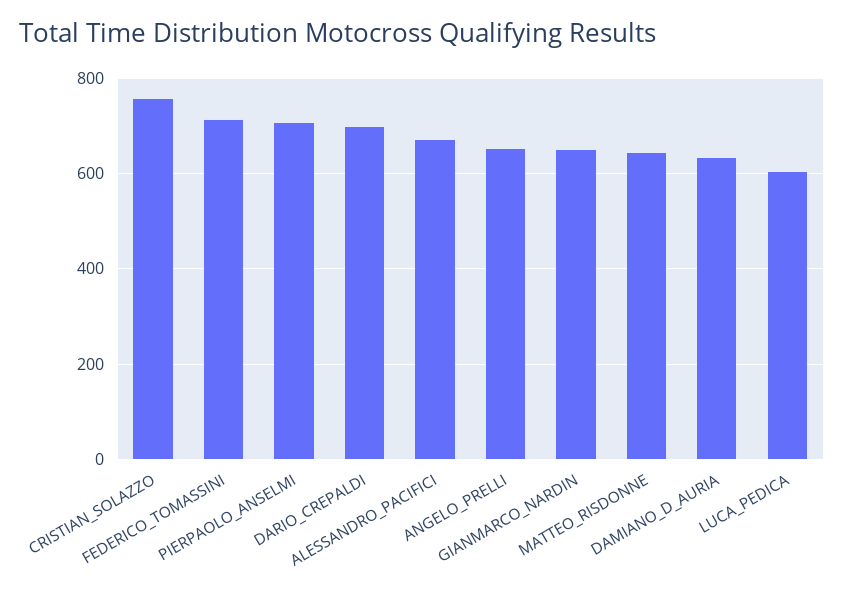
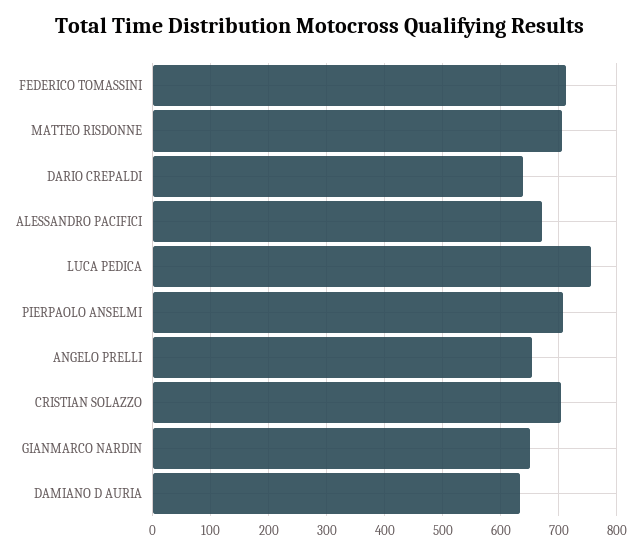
  {
-   "CRISTIAN_SOLAZZO": 760,
+   "CRISTIAN_SOLAZZO": 700,
    "FEDERICO_TOMASSINI": 720,
    "PIERPAOLO_ANSELMI": 700,
-   "DARIO_CREPALDI": 700,
+   "DARIO_CREPALDI": 640,
    "ALESSANDRO_PACIFICI": 680,
    "ANGELO_PRELLI": 660,
    "GIANMARCO_NARDIN": 640,
-   "MATTEO_RISDONNE": 640,
+   "MATTEO_RISDONNE": 700,
    "DAMIANO_D_AURIA": 640,
-   "LUCA_PEDICA": 600
+   "LUCA_PEDICA": 760
  }

